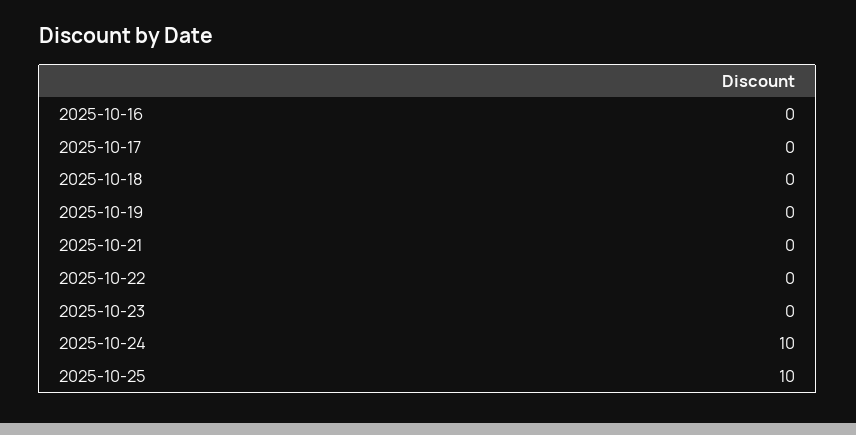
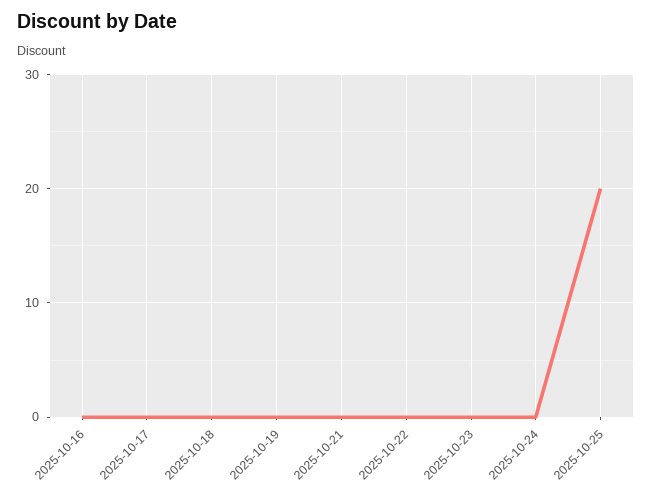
  {
    "2025-10-16": 0,
    "2025-10-17": 0,
    "2025-10-18": 0,
    "2025-10-19": 0,
    "2025-10-21": 0,
    "2025-10-22": 0,
    "2025-10-23": 0,
-   "2025-10-24": 10,
+   "2025-10-24": 0,
-   "2025-10-25": 10
+   "2025-10-25": 20
  }

